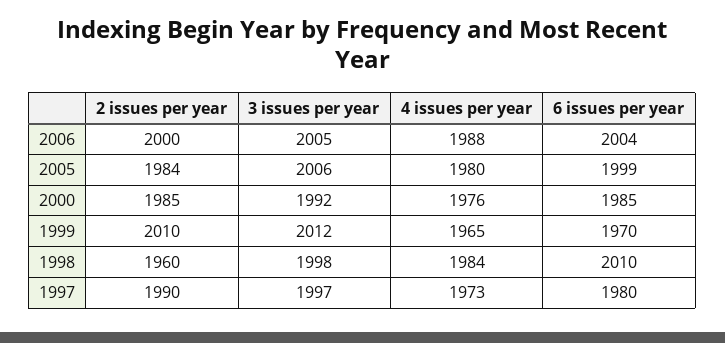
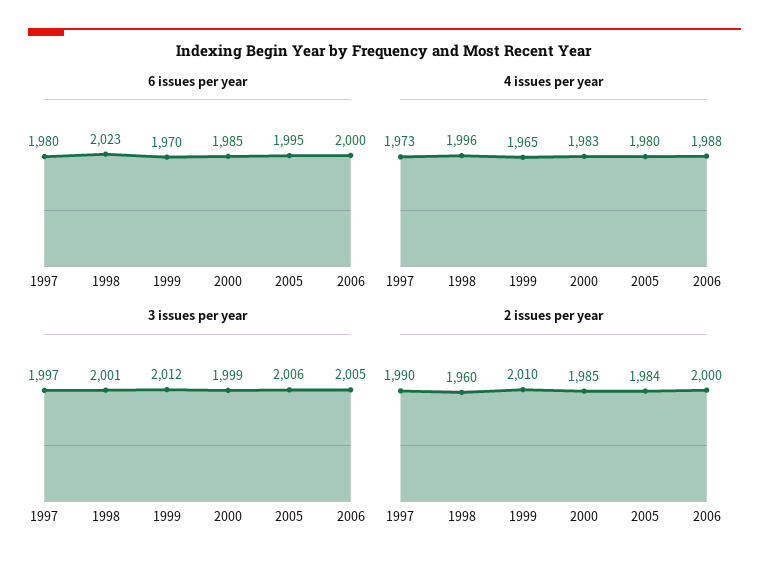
  {
    "2 issues per year": {
      "2006": 2000,
      "2005": 1984,
      "2000": 1985,
      "1999": 2010,
      "1998": 1960,
      "1997": 1990
    },
    "3 issues per year": {
      "2006": 2005,
      "2005": 2006,
-     "2000": 1992,
+     "2000": 1999,
      "1999": 2012,
-     "1998": 1998,
+     "1998": 2001,
      "1997": 1997
    },
    "4 issues per year": {
      "2006": 1988,
      "2005": 1980,
-     "2000": 1976,
+     "2000": 1983,
      "1999": 1965,
-     "1998": 1984,
+     "1998": 1996,
      "1997": 1973
    },
    "6 issues per year": {
-     "2006": 2004,
+     "2006": 2000,
-     "2005": 1999,
+     "2005": 1995,
      "2000": 1985,
      "1999": 1970,
-     "1998": 2010,
+     "1998": 2023,
      "1997": 1980
    }
  }

